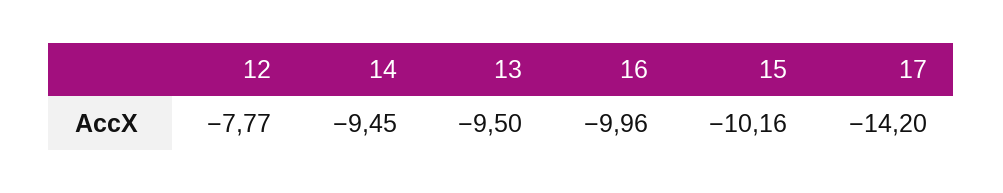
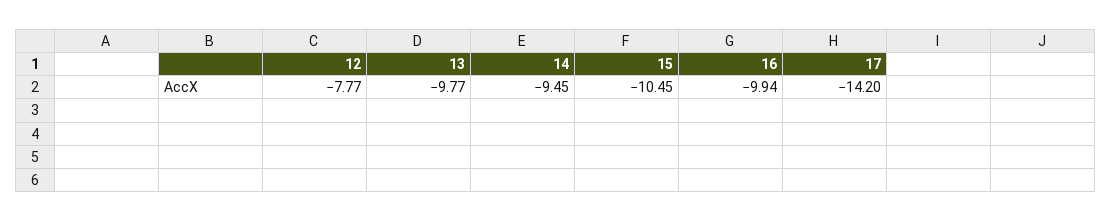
  {
    "12": -7.77,
    "14": -9.45,
-   "13": -9.5,
+   "13": -9.77,
-   "16": -9.96,
+   "16": -9.94,
-   "15": -10.16,
+   "15": -10.45,
    "17": -14.2
  }

